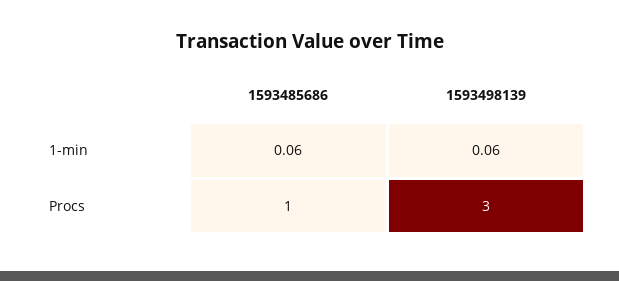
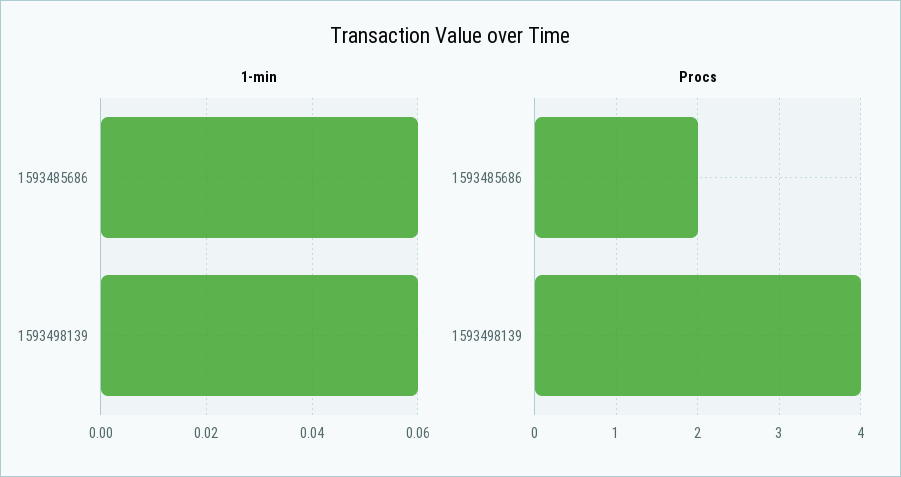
  {
    "1-min": {
      "1593485686": 0.06,
      "1593498139": 0.06
    },
    "Procs": {
-     "1593485686": 1,
+     "1593485686": 2,
-     "1593498139": 3
+     "1593498139": 4
    }
  }

